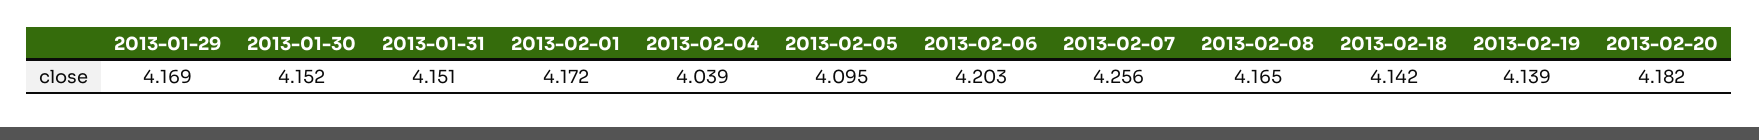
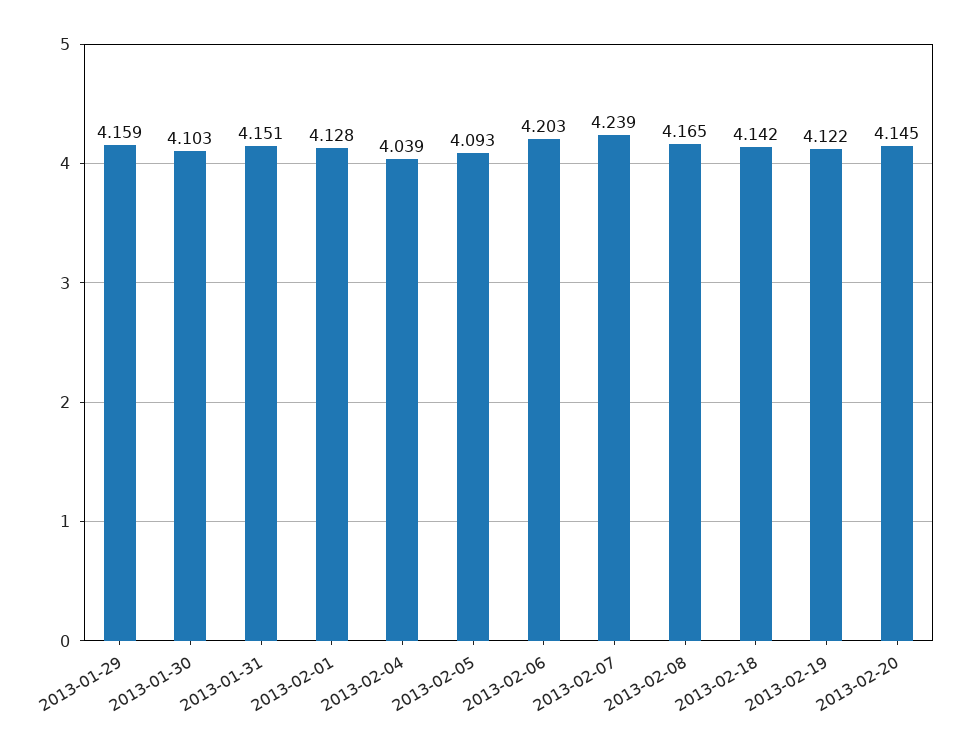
  {
-   "2013-01-29": 4.169,
+   "2013-01-29": 4.159,
-   "2013-01-30": 4.152,
+   "2013-01-30": 4.103,
    "2013-01-31": 4.151,
-   "2013-02-01": 4.172,
+   "2013-02-01": 4.128,
    "2013-02-04": 4.039,
-   "2013-02-05": 4.095,
+   "2013-02-05": 4.093,
    "2013-02-06": 4.203,
-   "2013-02-07": 4.256,
+   "2013-02-07": 4.239,
    "2013-02-08": 4.165,
    "2013-02-18": 4.142,
-   "2013-02-19": 4.139,
+   "2013-02-19": 4.122,
-   "2013-02-20": 4.182
+   "2013-02-20": 4.145
  }

